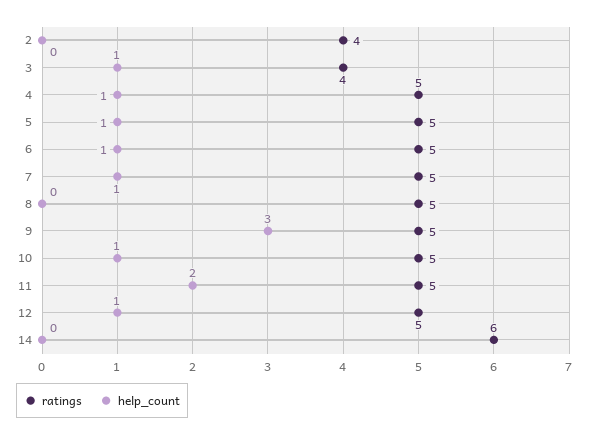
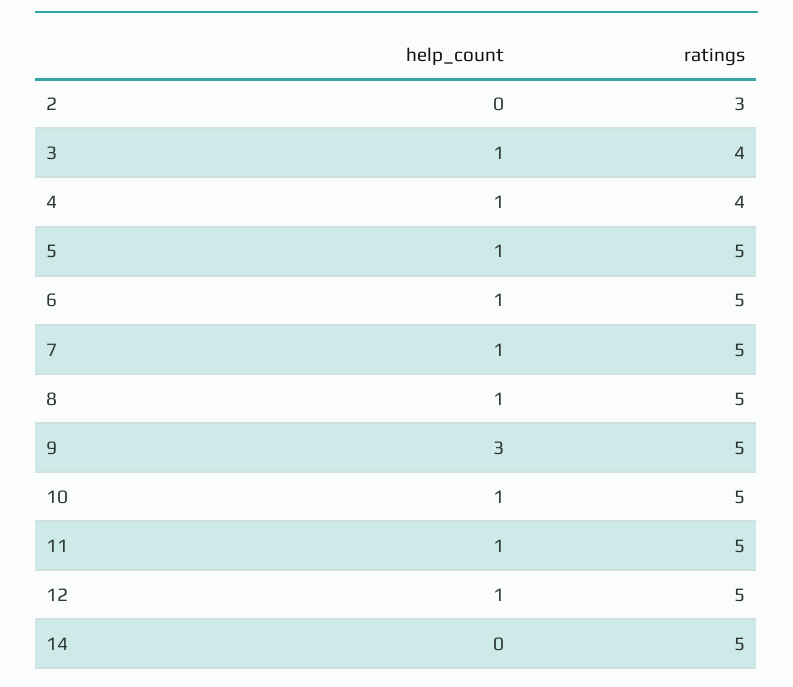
  {
    "ratings": {
-     "2": 4,
+     "2": 3,
      "3": 4,
-     "4": 5,
+     "4": 4,
      "5": 5,
      "6": 5,
      "7": 5,
      "8": 5,
      "9": 5,
      "10": 5,
      "11": 5,
      "12": 5,
-     "14": 6
+     "14": 5
    },
    "help_count": {
      "2": 0,
      "3": 1,
      "4": 1,
      "5": 1,
      "6": 1,
      "7": 1,
-     "8": 0,
+     "8": 1,
      "9": 3,
      "10": 1,
-     "11": 2,
+     "11": 1,
      "12": 1,
      "14": 0
    }
  }

